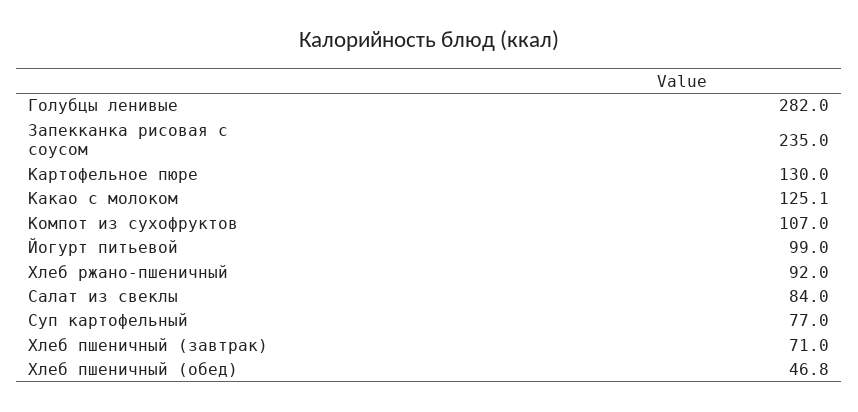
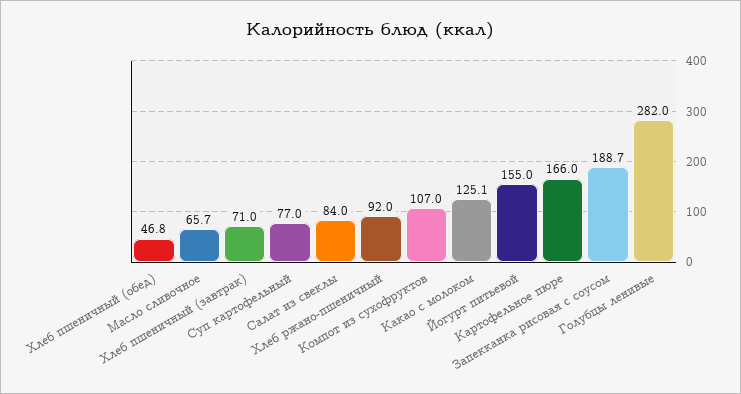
  {
    "Голубцы ленивые": 282,
-   "Запекканка рисовая с соусом": 235,
+   "Запекканка рисовая с соусом": 188.7,
-   "Картофельное пюре": 130,
+   "Картофельное пюре": 166,
    "Какао с молоком": 125.1,
    "Компот из сухофруктов": 107,
-   "Йогурт питьевой": 99,
+   "Йогурт питьевой": 155,
    "Хлеб ржано-пшеничный": 92,
    "Салат из свеклы": 84,
    "Суп картофельный": 77,
    "Хлеб пшеничный (завтрак)": 71,
-   "Хлеб пшеничный (обед)": 46.8
+   "Хлеб пшеничный (обед)": 46.8,
+   "Масло сливочное": 65.7
  }

